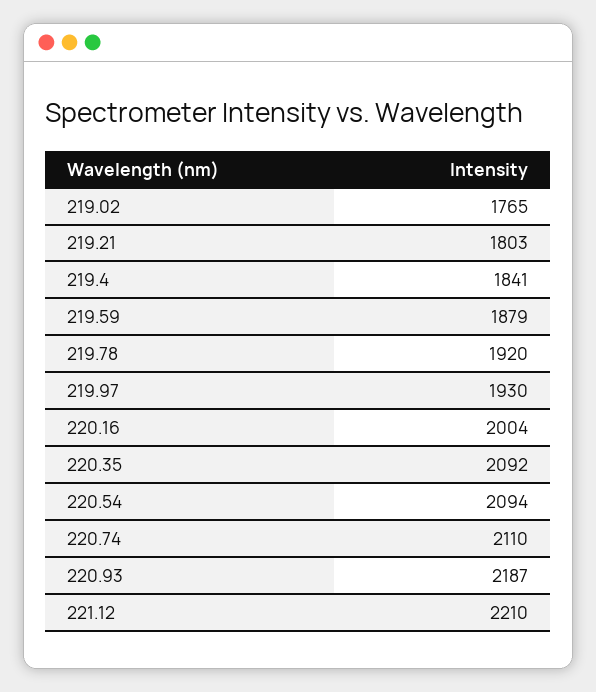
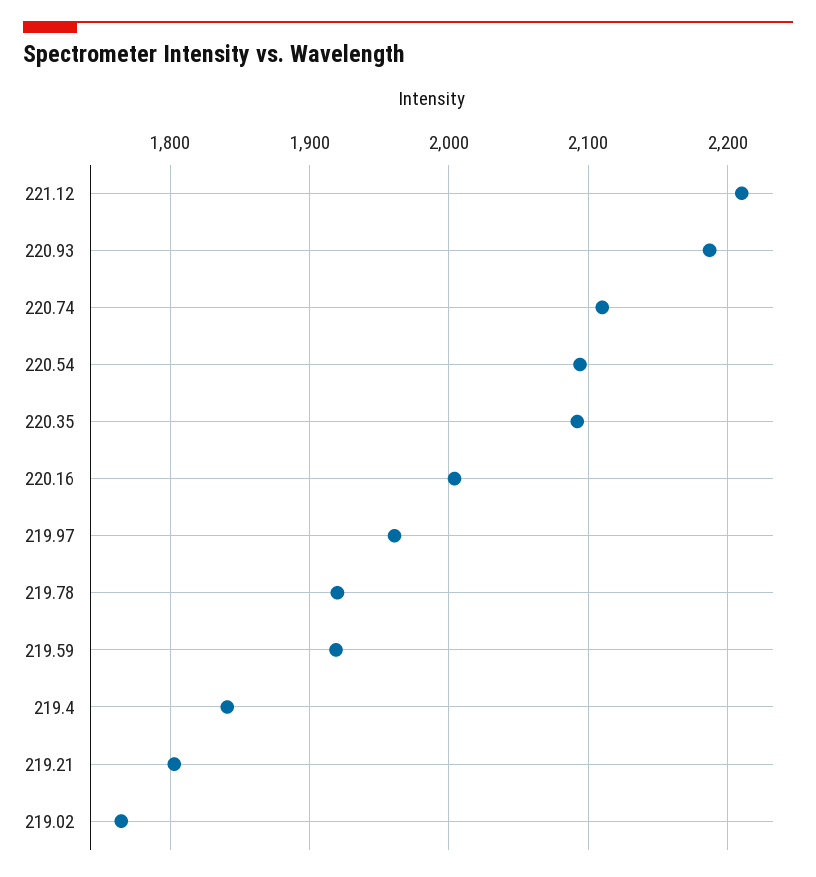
  {
    "219.02": 1765,
    "219.21": 1803,
    "219.4": 1841,
-   "219.59": 1879,
+   "219.59": 1920,
    "219.78": 1920,
-   "219.97": 1930,
+   "219.97": 1960,
    "220.16": 2004,
    "220.35": 2092,
    "220.54": 2094,
    "220.74": 2110,
    "220.93": 2187,
    "221.12": 2210
  }

